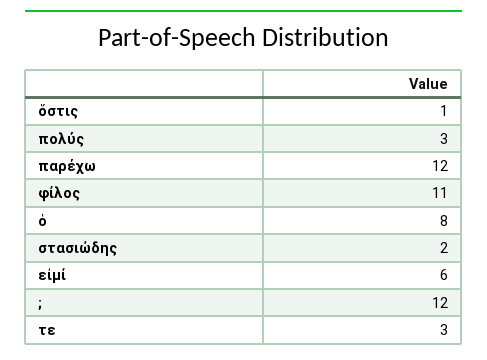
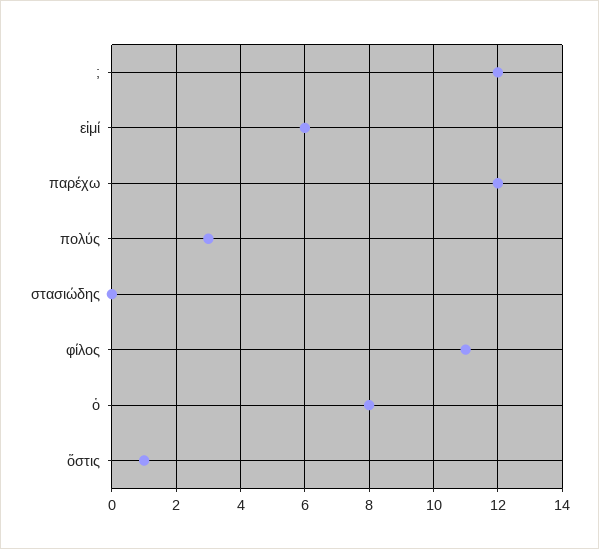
  {
    "ὅστις": 1,
    "πολύς": 3,
    "παρέχω": 12,
    "φίλος": 11,
    "ὁ": 8,
-   "στασιώδης": 2,
+   "στασιώδης": 0,
    "εἰμί": 6,
-   ";": 12,
+   ";": 12
-   "τε": 3
  }

